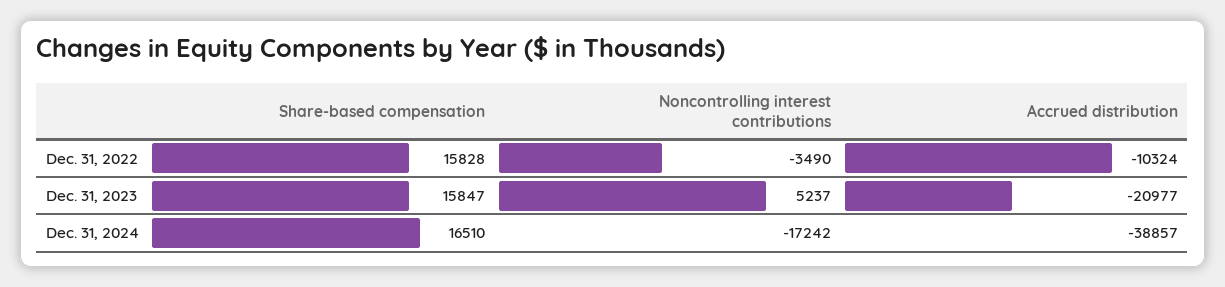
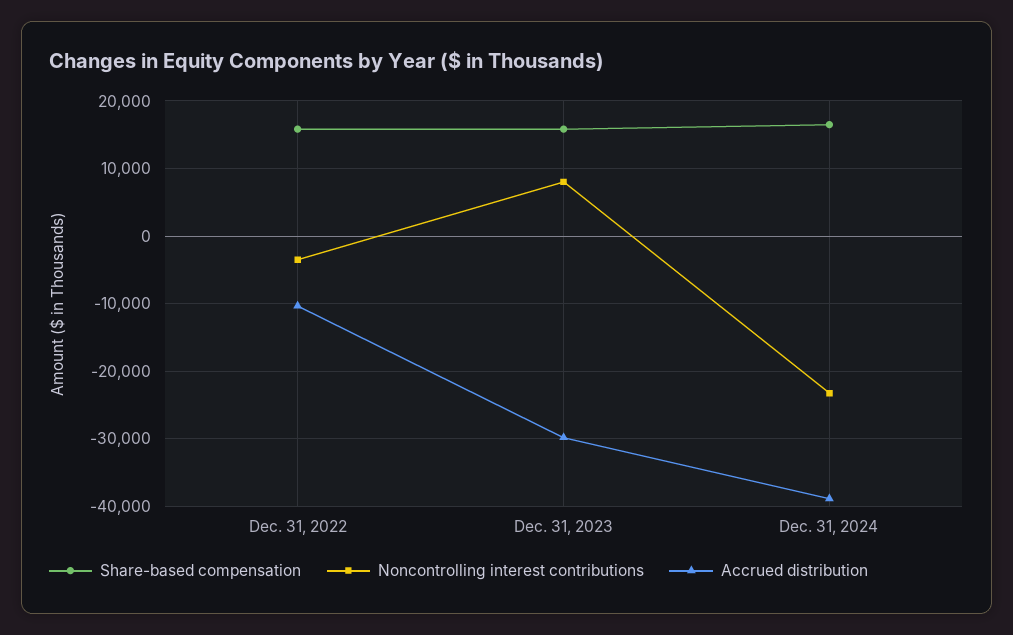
  {
    "Share-based compensation": {
      "Dec. 31, 2022": 15828,
      "Dec. 31, 2023": 15847,
      "Dec. 31, 2024": 16510
    },
    "Noncontrolling interest contributions": {
      "Dec. 31, 2022": -3490,
-     "Dec. 31, 2023": 5237,
+     "Dec. 31, 2023": 8000,
-     "Dec. 31, 2024": -17242
+     "Dec. 31, 2024": -23000
    },
    "Accrued distribution": {
      "Dec. 31, 2022": -10324,
-     "Dec. 31, 2023": -20977,
+     "Dec. 31, 2023": -30000,
      "Dec. 31, 2024": -38857
    }
  }

